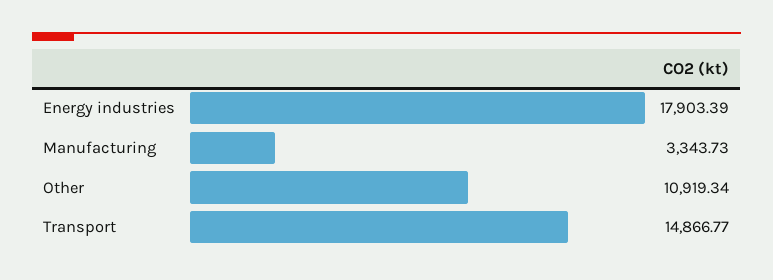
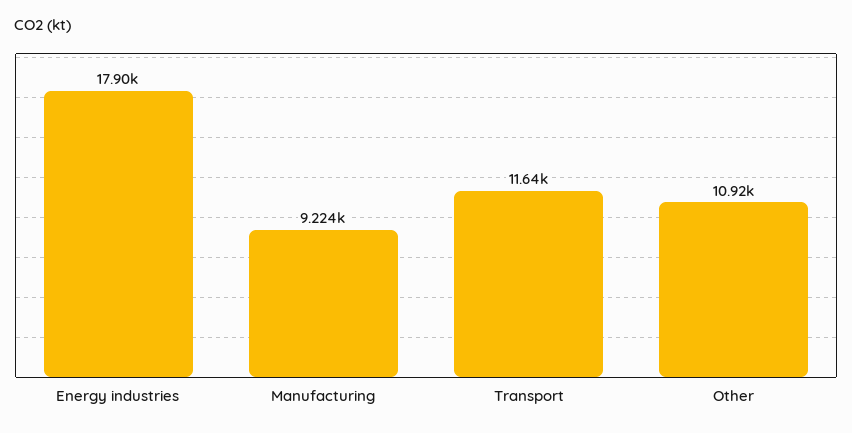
  {
    "Energy industries": 17903.39,
-   "Manufacturing": 3343.73,
+   "Manufacturing": 9224,
    "Other": 10919.34,
-   "Transport": 14866.77
+   "Transport": 11640
  }

